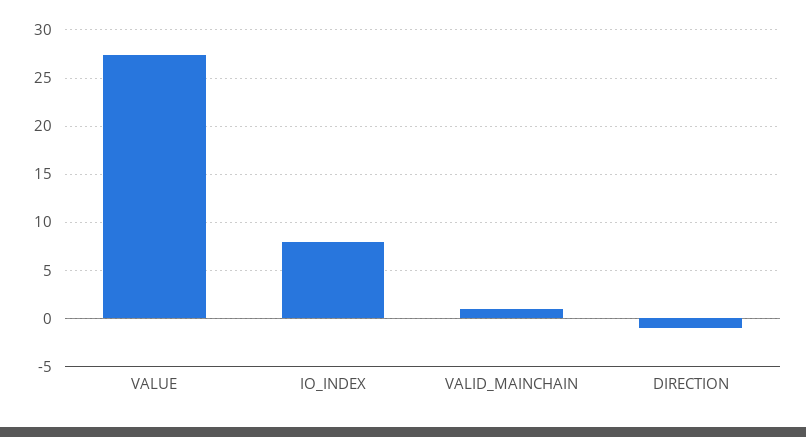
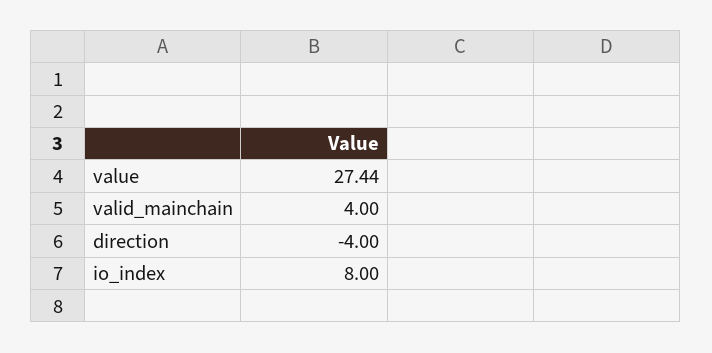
  {
    "VALUE": 27.44,
    "IO_INDEX": 8,
-   "VALID_MAINCHAIN": 1,
+   "VALID_MAINCHAIN": 4,
-   "DIRECTION": -1
+   "DIRECTION": -4
  }

